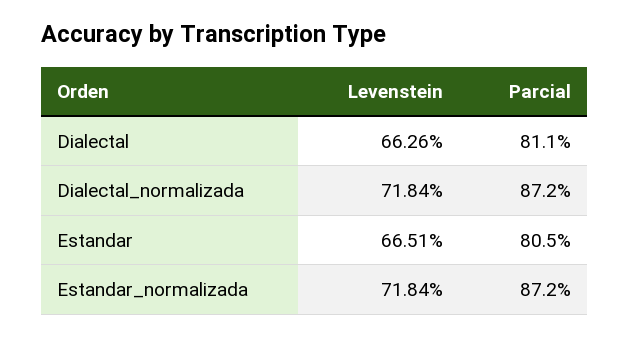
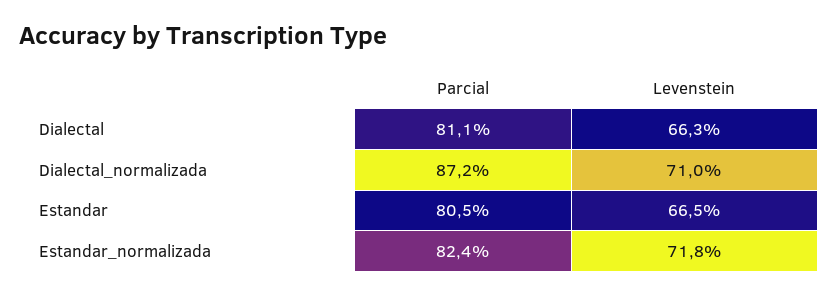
  {
    "Levenstein": {
      "Dialectal": 66.26,
-     "Dialectal_normalizada": 71.84,
+     "Dialectal_normalizada": 71,
      "Estandar": 66.51,
      "Estandar_normalizada": 71.84
    },
    "Parcial": {
      "Dialectal": 81.1,
      "Dialectal_normalizada": 87.2,
      "Estandar": 80.5,
-     "Estandar_normalizada": 87.2
+     "Estandar_normalizada": 82.4
    }
  }

